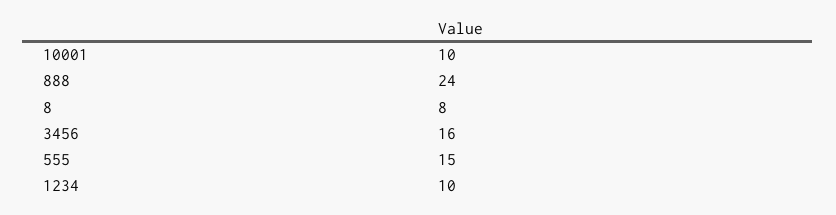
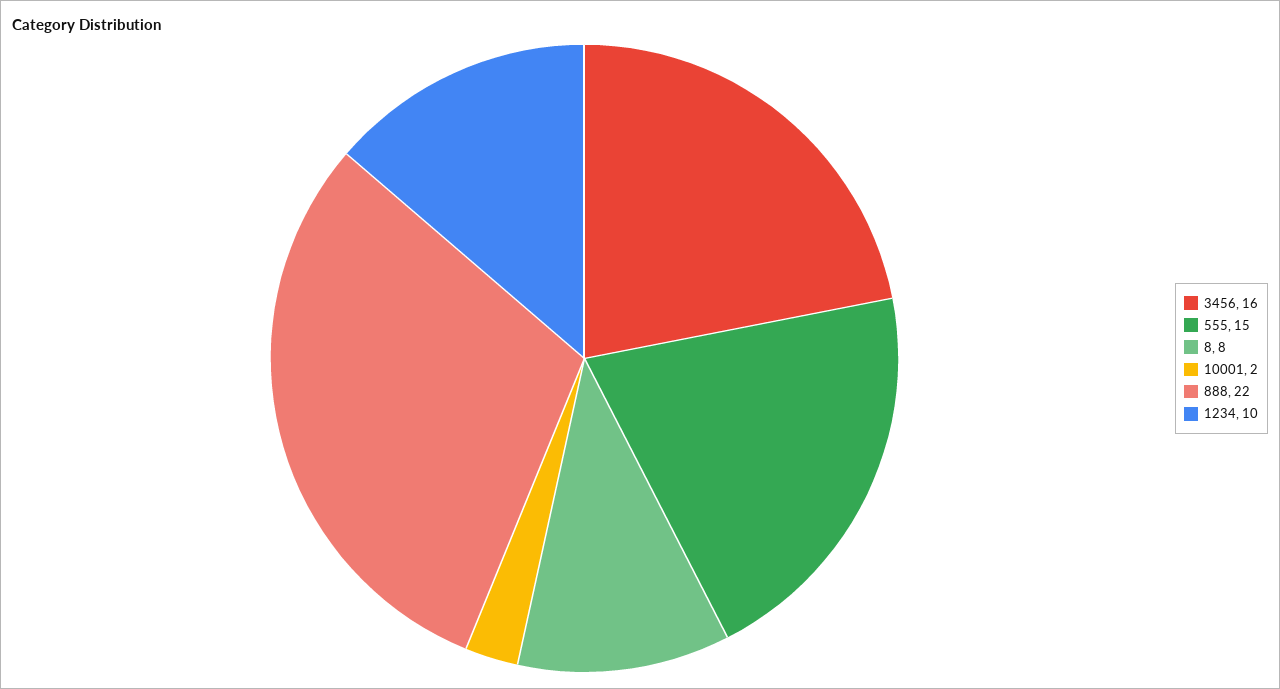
  {
-   "10001": 10,
+   "10001": 2,
-   "888": 24,
+   "888": 22,
    "8": 8,
    "3456": 16,
    "555": 15,
    "1234": 10
  }

